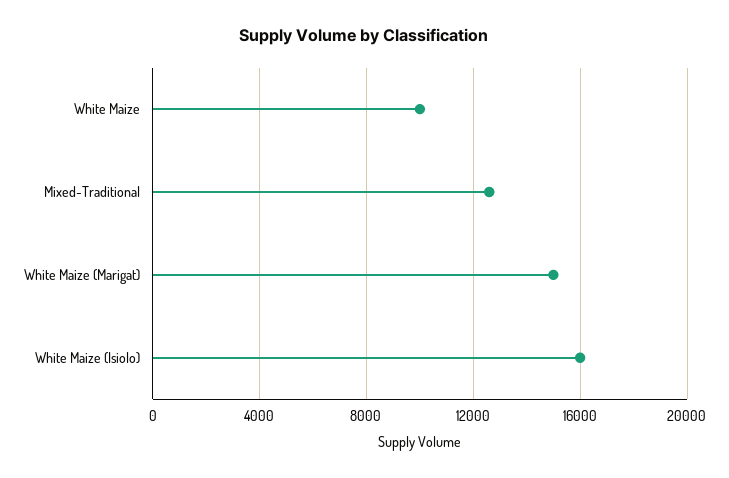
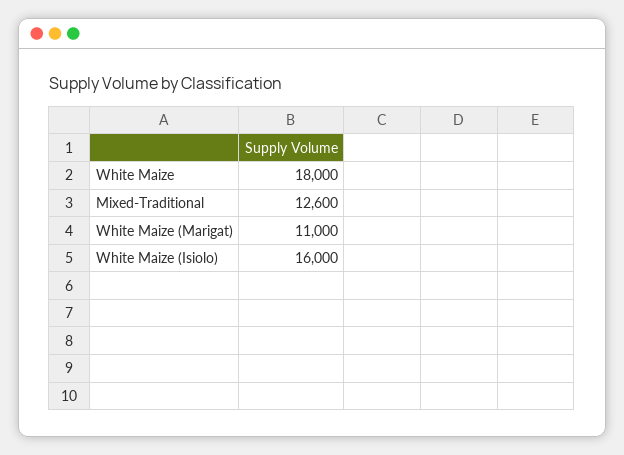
  {
-   "White Maize": 10000,
+   "White Maize": 18000,
    "Mixed-Traditional": 12600,
-   "White Maize (Marigat)": 15000,
+   "White Maize (Marigat)": 11000,
    "White Maize (Isiolo)": 16000
  }

